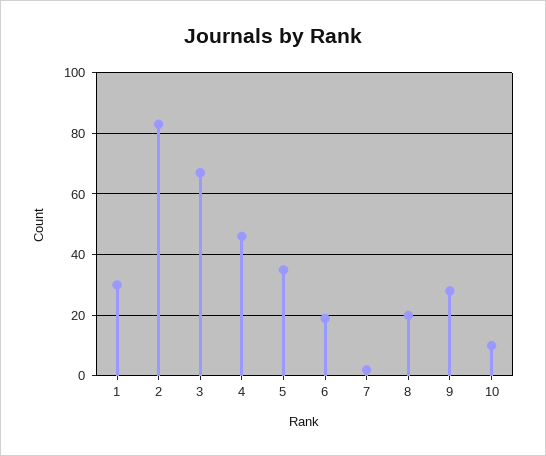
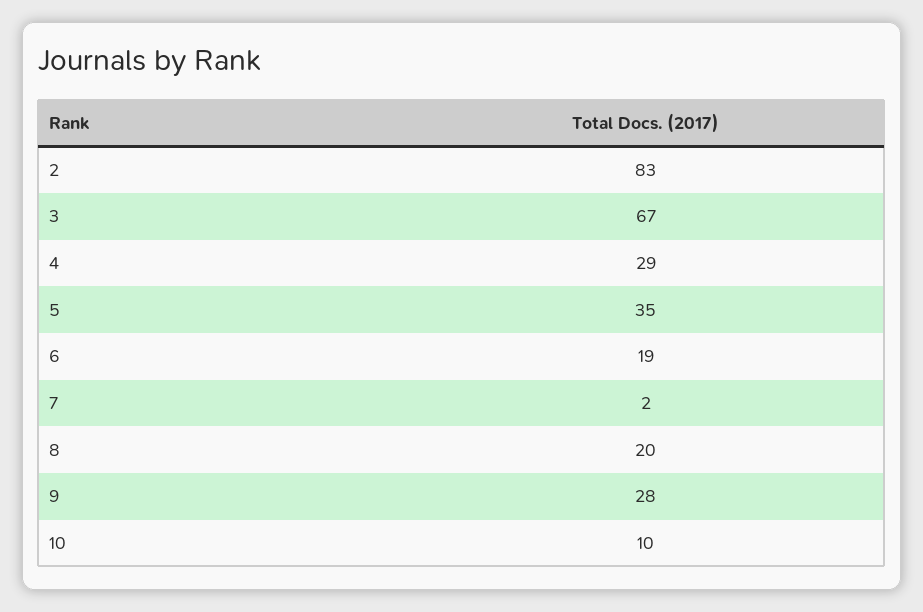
  {
-   "1": 30,
    "2": 83,
    "3": 67,
-   "4": 45,
+   "4": 29,
    "5": 35,
    "6": 19,
    "7": 2,
    "8": 20,
    "9": 28,
    "10": 10
  }

